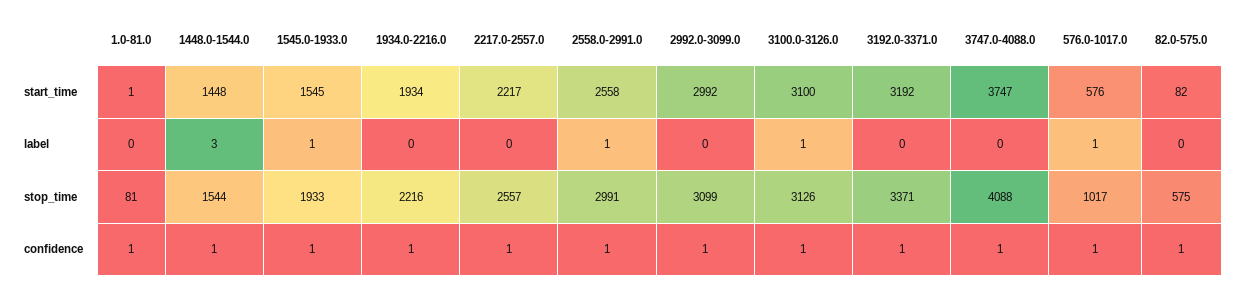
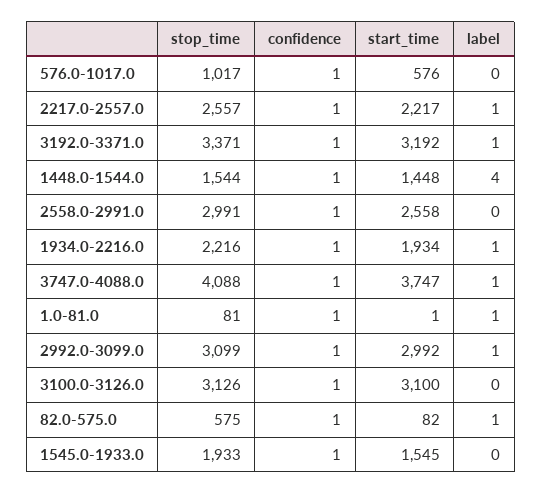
  {
    "1.0-81.0": {
      "start_time": 1,
-     "label": 0,
+     "label": 1,
      "stop_time": 81,
      "confidence": 1
    },
    "1448.0-1544.0": {
      "start_time": 1448,
-     "label": 3,
+     "label": 4,
      "stop_time": 1544,
      "confidence": 1
    },
    "1545.0-1933.0": {
      "start_time": 1545,
-     "label": 1,
+     "label": 0,
      "stop_time": 1933,
      "confidence": 1
    },
    "1934.0-2216.0": {
      "start_time": 1934,
-     "label": 0,
+     "label": 1,
      "stop_time": 2216,
      "confidence": 1
    },
    "2217.0-2557.0": {
      "start_time": 2217,
-     "label": 0,
+     "label": 1,
      "stop_time": 2557,
      "confidence": 1
    },
    "2558.0-2991.0": {
      "start_time": 2558,
-     "label": 1,
+     "label": 0,
      "stop_time": 2991,
      "confidence": 1
    },
    "2992.0-3099.0": {
      "start_time": 2992,
-     "label": 0,
+     "label": 1,
      "stop_time": 3099,
      "confidence": 1
    },
    "3100.0-3126.0": {
      "start_time": 3100,
-     "label": 1,
+     "label": 0,
      "stop_time": 3126,
      "confidence": 1
    },
    "3192.0-3371.0": {
      "start_time": 3192,
-     "label": 0,
+     "label": 1,
      "stop_time": 3371,
      "confidence": 1
    },
    "3747.0-4088.0": {
      "start_time": 3747,
-     "label": 0,
+     "label": 1,
      "stop_time": 4088,
      "confidence": 1
    },
    "576.0-1017.0": {
      "start_time": 576,
-     "label": 1,
+     "label": 0,
      "stop_time": 1017,
      "confidence": 1
    },
    "82.0-575.0": {
      "start_time": 82,
-     "label": 0,
+     "label": 1,
      "stop_time": 575,
      "confidence": 1
    }
  }

